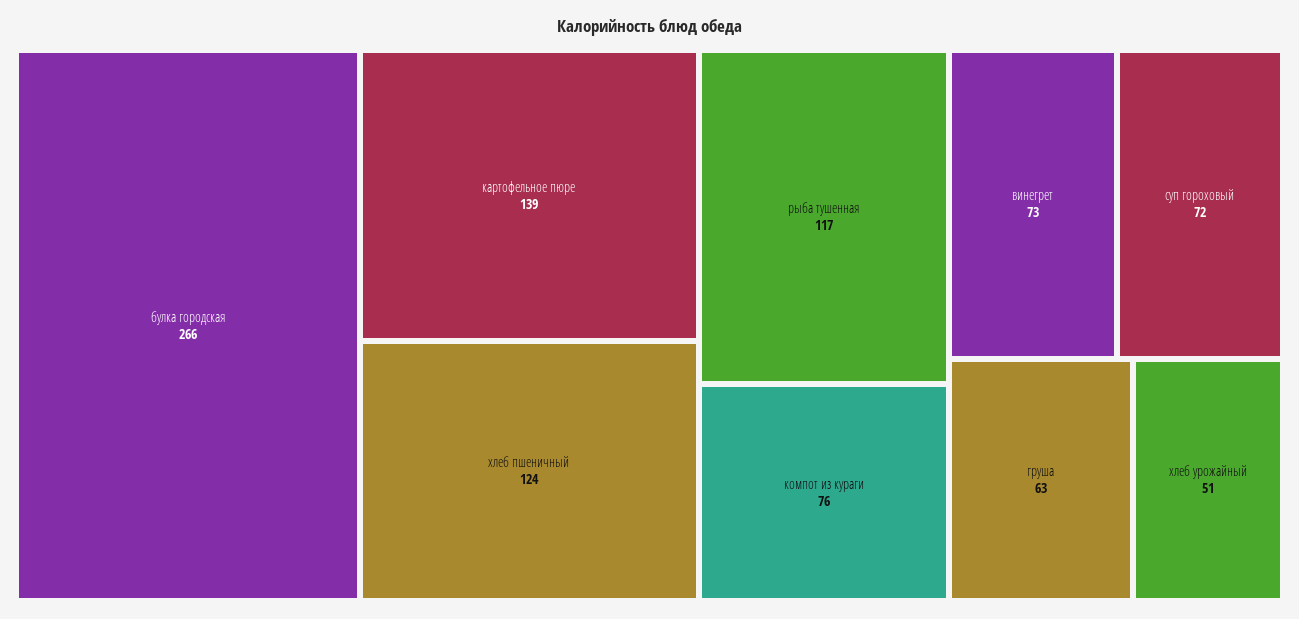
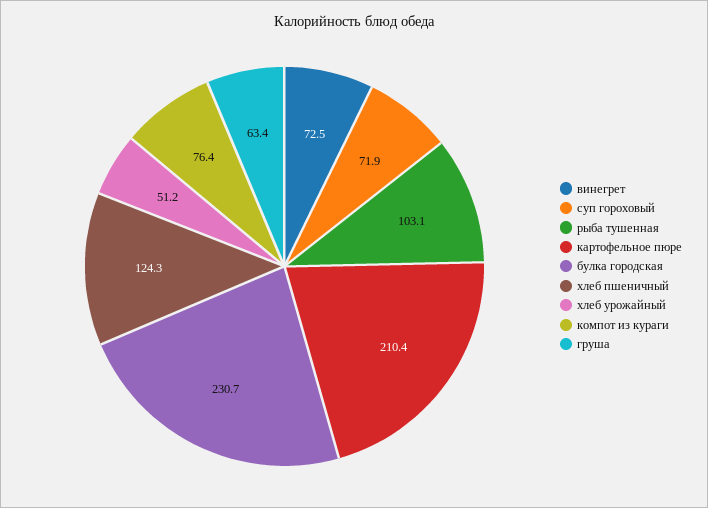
  {
-   "булка городская": 266,
+   "булка городская": 230.7,
-   "картофельное пюре": 139,
+   "картофельное пюре": 210.4,
    "хлеб пшеничный": 124.3,
-   "рыба тушенная": 117,
+   "рыба тушенная": 103.1,
    "компот из кураги": 76.4,
    "винегрет": 72.5,
    "суп гороховый": 71.9,
    "груша": 63.4,
    "хлеб урожайный": 51.2
  }

